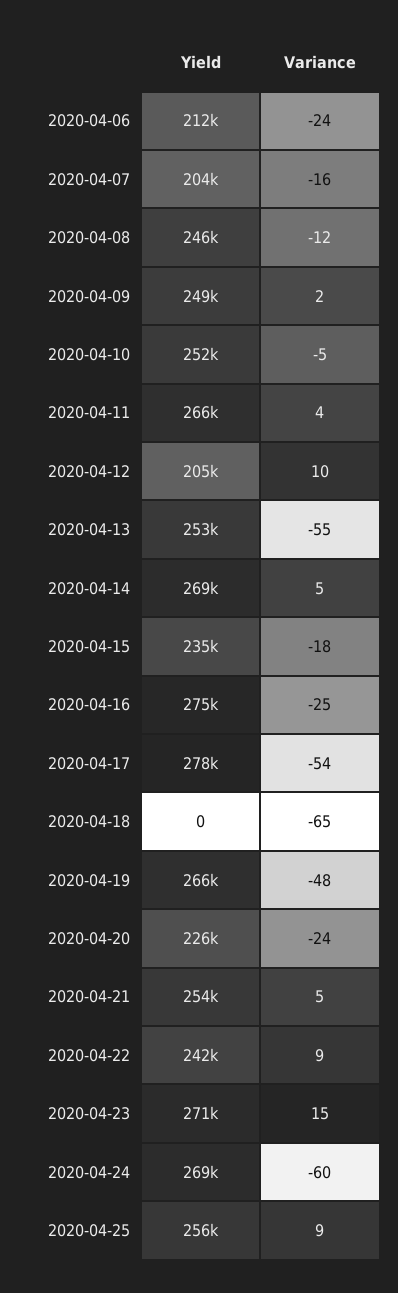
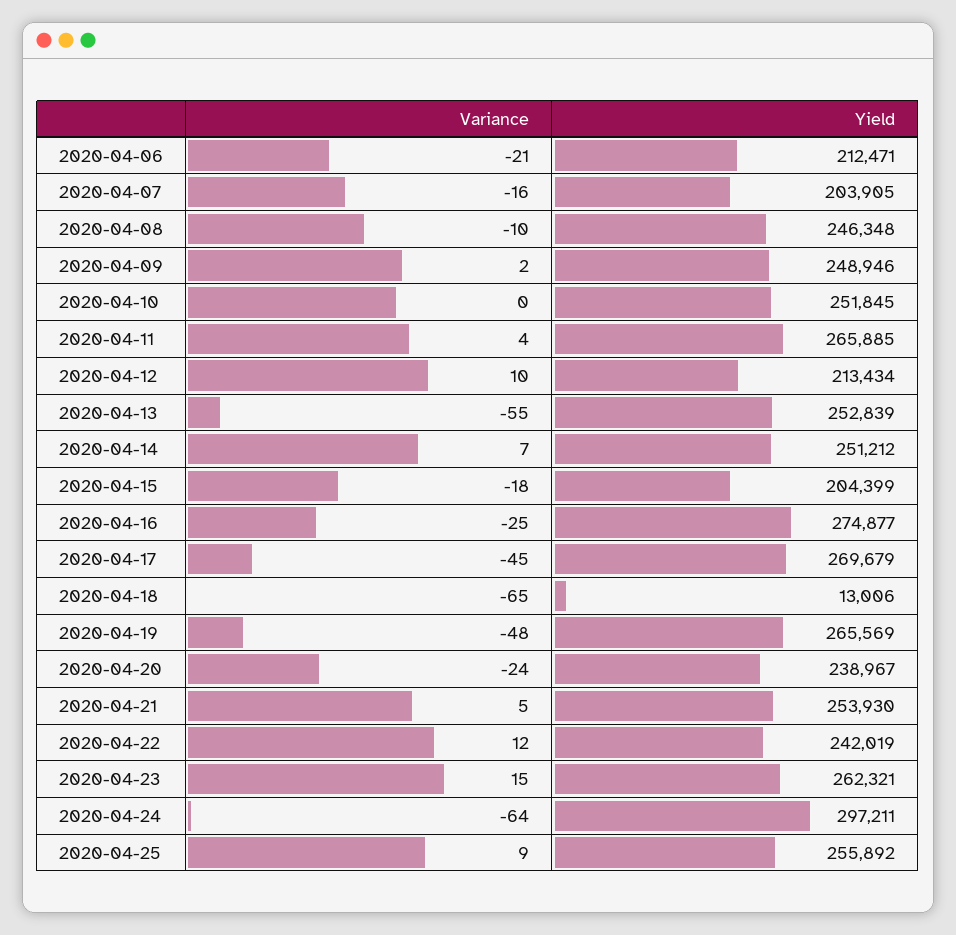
  {
    "Yield": {
      "2020-04-06": 212471,
      "2020-04-07": 203905,
      "2020-04-08": 246348,
      "2020-04-09": 248946,
      "2020-04-10": 251845,
      "2020-04-11": 265885,
-     "2020-04-12": 205000,
+     "2020-04-12": 213434,
      "2020-04-13": 252839,
-     "2020-04-14": 269000,
+     "2020-04-14": 251212,
-     "2020-04-15": 235000,
+     "2020-04-15": 204399,
      "2020-04-16": 274877,
-     "2020-04-17": 278000,
+     "2020-04-17": 269679,
-     "2020-04-18": 0,
+     "2020-04-18": 13006,
      "2020-04-19": 265569,
-     "2020-04-20": 226000,
+     "2020-04-20": 238967,
      "2020-04-21": 253930,
      "2020-04-22": 242019,
-     "2020-04-23": 271000,
+     "2020-04-23": 262321,
-     "2020-04-24": 269000,
+     "2020-04-24": 297211,
      "2020-04-25": 255892
    },
    "Variance": {
-     "2020-04-06": -24,
+     "2020-04-06": -21,
      "2020-04-07": -16,
-     "2020-04-08": -12,
+     "2020-04-08": -10,
      "2020-04-09": 2,
-     "2020-04-10": -5,
+     "2020-04-10": 0,
      "2020-04-11": 4,
      "2020-04-12": 10,
      "2020-04-13": -55,
-     "2020-04-14": 5,
+     "2020-04-14": 7,
      "2020-04-15": -18,
      "2020-04-16": -25,
-     "2020-04-17": -54,
+     "2020-04-17": -45,
      "2020-04-18": -65,
      "2020-04-19": -48,
      "2020-04-20": -24,
      "2020-04-21": 5,
-     "2020-04-22": 9,
+     "2020-04-22": 12,
      "2020-04-23": 15,
-     "2020-04-24": -60,
+     "2020-04-24": -64,
      "2020-04-25": 9
    }
  }

